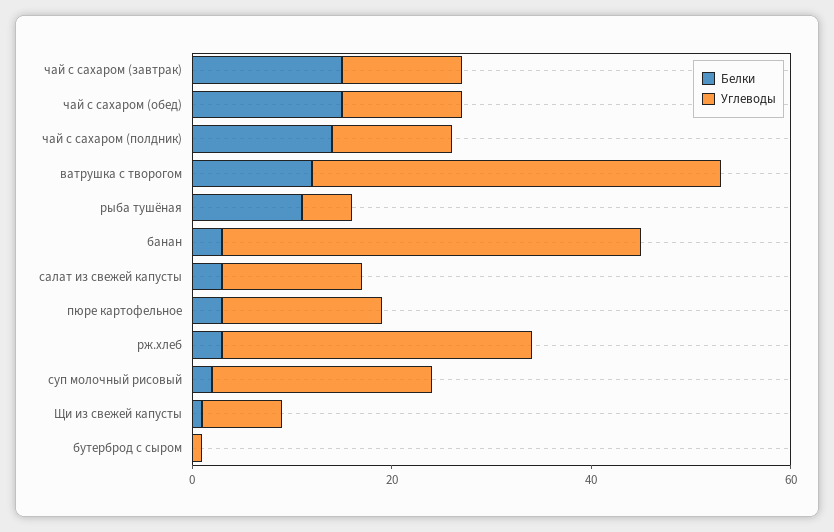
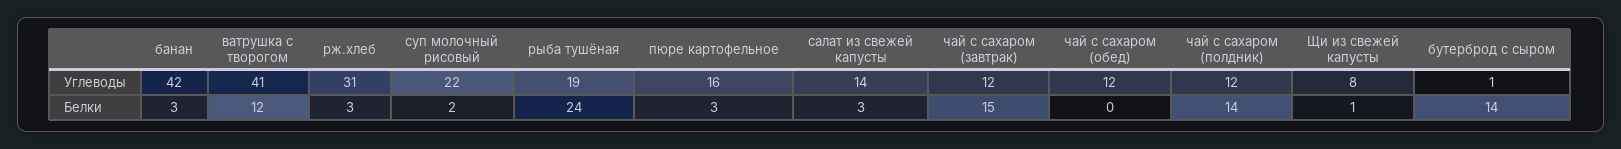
  {
    "Белки": {
      "чай с сахаром (завтрак)": 15,
-     "чай с сахаром (обед)": 15,
+     "чай с сахаром (обед)": 0,
      "чай с сахаром (полдник)": 14,
      "ватрушка с творогом": 12,
-     "рыба тушёная": 10,
+     "рыба тушёная": 24,
      "банан": 3,
      "салат из свежей капусты": 3,
      "пюре картофельное": 3,
      "рж.хлеб": 3,
      "суп молочный рисовый": 2,
      "Щи из свежей капусты": 1,
-     "бутерброд с сыром": 0
+     "бутерброд с сыром": 14
    },
    "Углеводы": {
      "чай с сахаром (завтрак)": 12,
      "чай с сахаром (обед)": 12,
      "чай с сахаром (полдник)": 12,
      "ватрушка с творогом": 41,
-     "рыба тушёная": 5,
+     "рыба тушёная": 19,
      "банан": 42,
      "салат из свежей капусты": 14,
      "пюре картофельное": 16,
      "рж.хлеб": 31,
      "суп молочный рисовый": 22,
      "Щи из свежей капусты": 8,
      "бутерброд с сыром": 1
    }
  }

